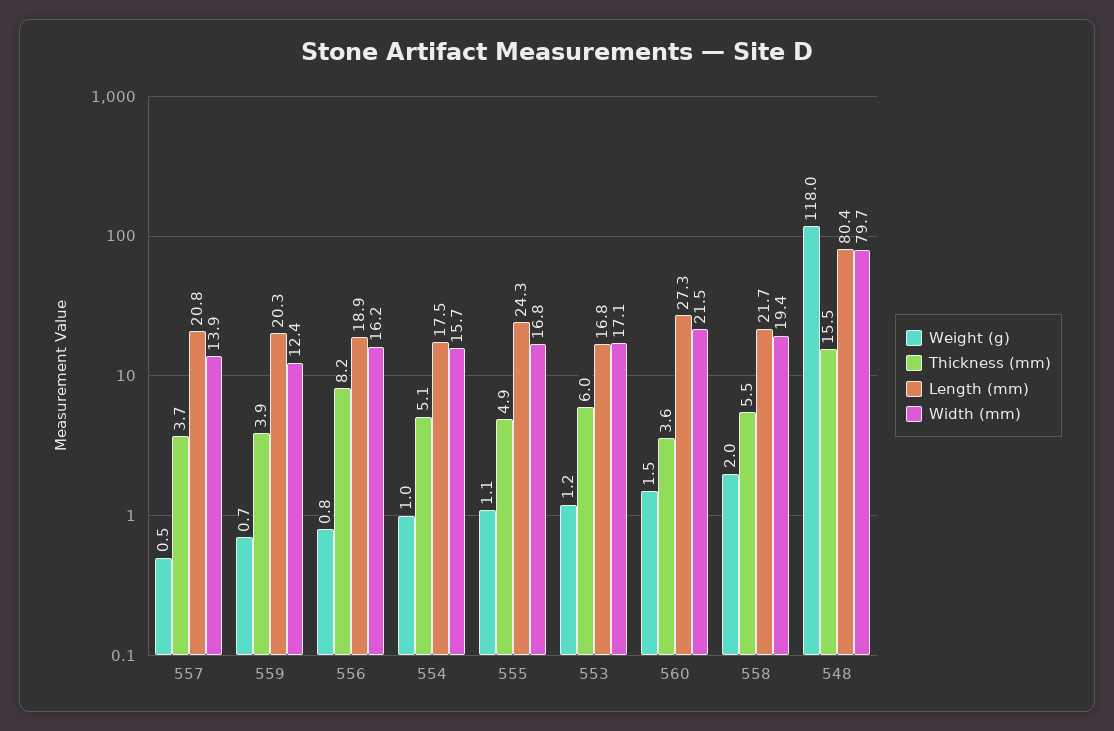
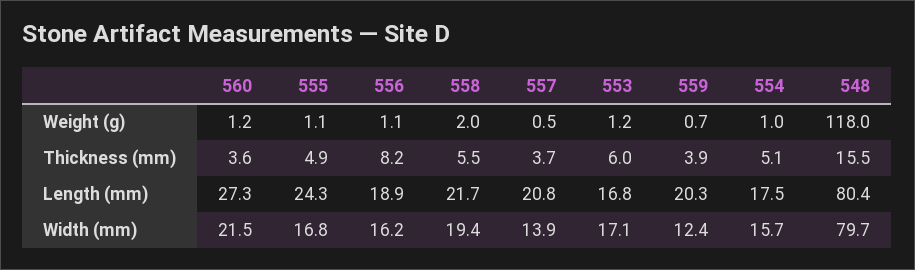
  {
    "Weight (g)": {
      "557": 0.5,
      "559": 0.7,
-     "556": 0.8,
+     "556": 1.1,
      "554": 1,
      "555": 1.1,
      "553": 1.2,
-     "560": 1.5,
+     "560": 1.2,
      "558": 2,
      "548": 118
    },
    "Thickness (mm)": {
      "557": 3.7,
      "559": 3.9,
      "556": 8.2,
      "554": 5.1,
      "555": 4.9,
      "553": 6,
      "560": 3.6,
      "558": 5.5,
      "548": 15.5
    },
    "Length (mm)": {
      "557": 20.8,
      "559": 20.3,
      "556": 18.9,
      "554": 17.5,
      "555": 24.3,
      "553": 16.8,
      "560": 27.3,
      "558": 21.7,
      "548": 80.4
    },
    "Width (mm)": {
      "557": 13.9,
      "559": 12.4,
      "556": 16.2,
      "554": 15.7,
      "555": 16.8,
      "553": 17.1,
      "560": 21.5,
      "558": 19.4,
      "548": 79.7
    }
  }

